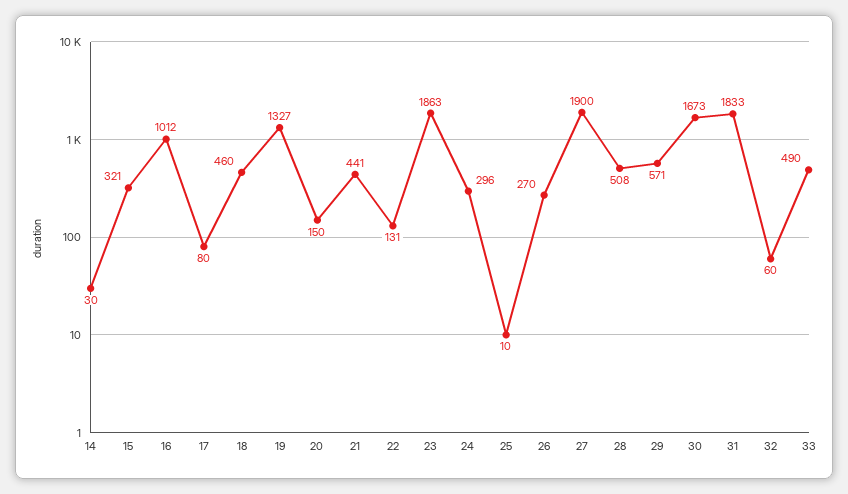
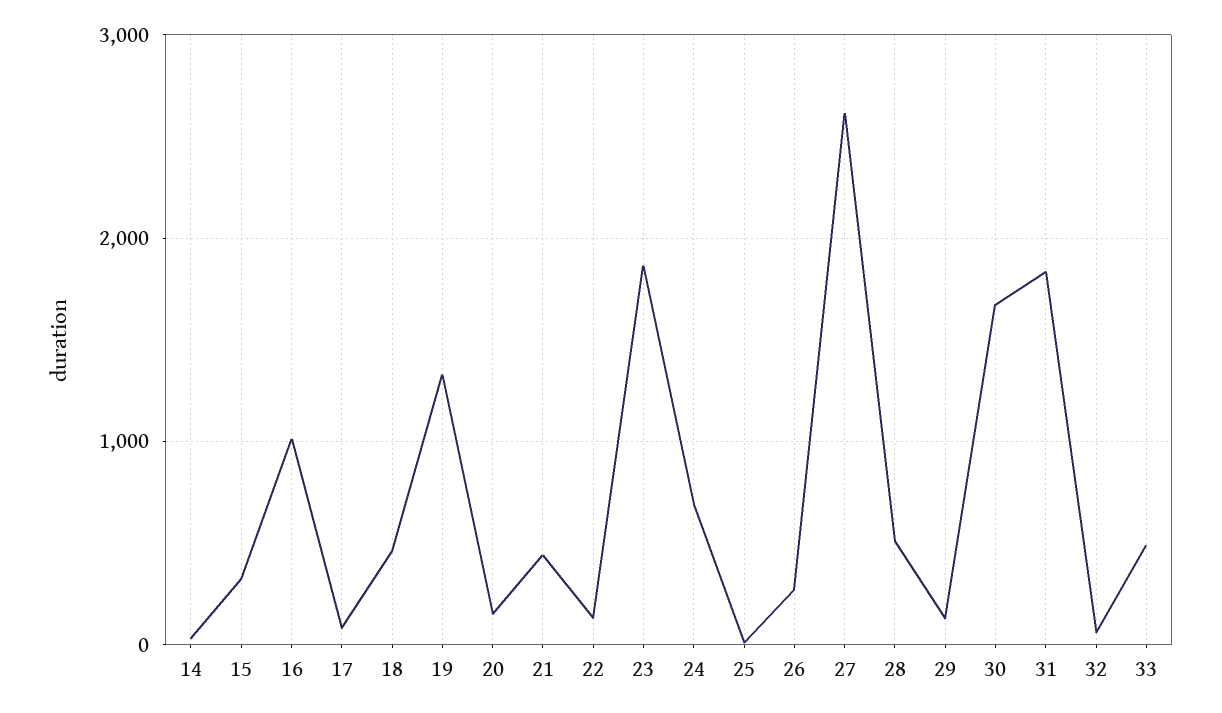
  {
    "14": 30,
    "15": 321,
    "16": 1012,
    "17": 80,
    "18": 460,
    "19": 1327,
    "20": 150,
    "21": 441,
    "22": 131,
    "23": 1863,
-   "24": 296,
+   "24": 700,
    "25": 10,
    "26": 270,
-   "27": 1900,
+   "27": 2600,
    "28": 508,
-   "29": 571,
+   "29": 100,
    "30": 1673,
    "31": 1833,
    "32": 60,
    "33": 490
  }

